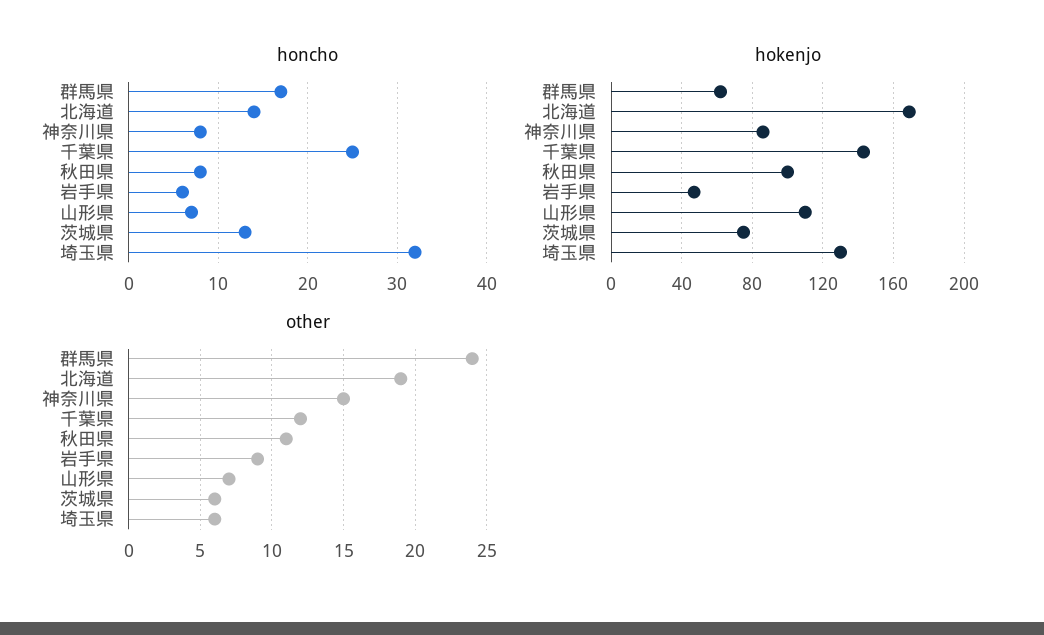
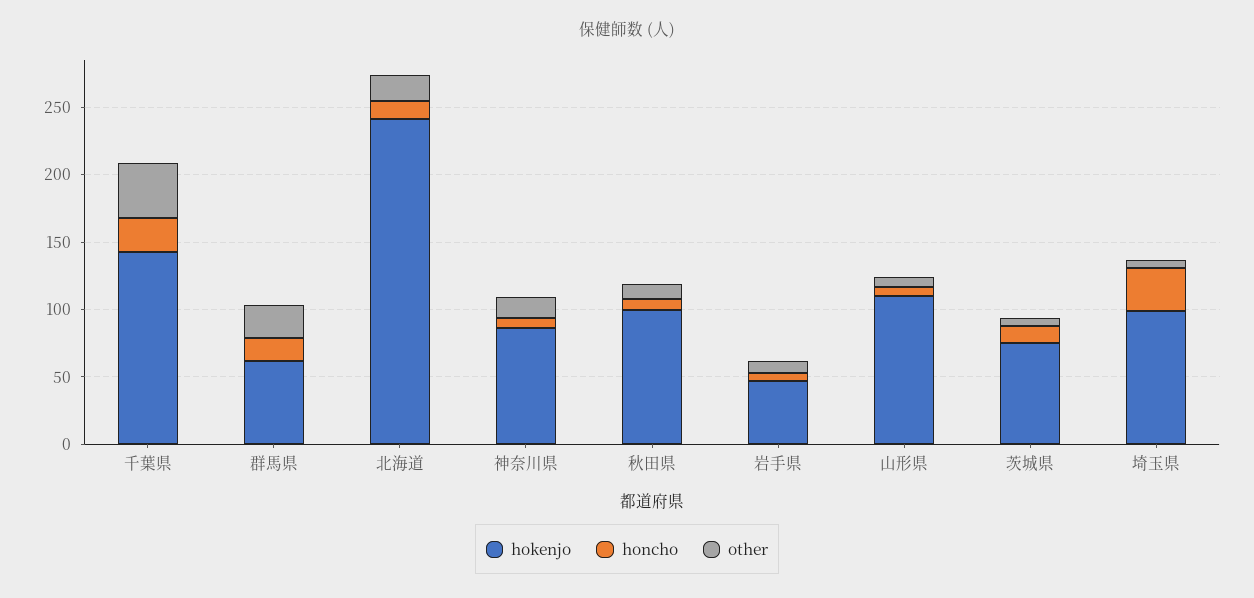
  {
    "honcho": {
      "群馬県": 17,
      "北海道": 14,
      "神奈川県": 8,
      "千葉県": 25,
      "秋田県": 8,
      "岩手県": 6,
      "山形県": 7,
      "茨城県": 13,
      "埼玉県": 32
    },
    "hokenjo": {
      "群馬県": 60,
-     "北海道": 170,
+     "北海道": 240,
      "神奈川県": 85,
      "千葉県": 145,
      "秋田県": 100,
      "岩手県": 45,
      "山形県": 110,
      "茨城県": 75,
-     "埼玉県": 130
+     "埼玉県": 100
    },
    "other": {
      "群馬県": 24,
      "北海道": 19,
      "神奈川県": 15,
-     "千葉県": 12,
+     "千葉県": 40,
      "秋田県": 11,
      "岩手県": 9,
      "山形県": 7,
      "茨城県": 6,
      "埼玉県": 6
    }
  }

